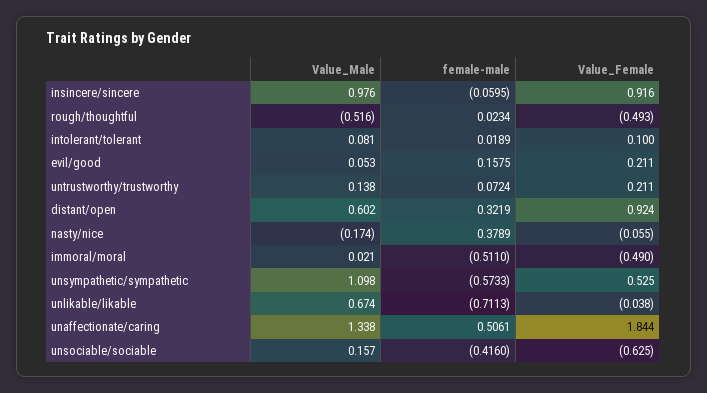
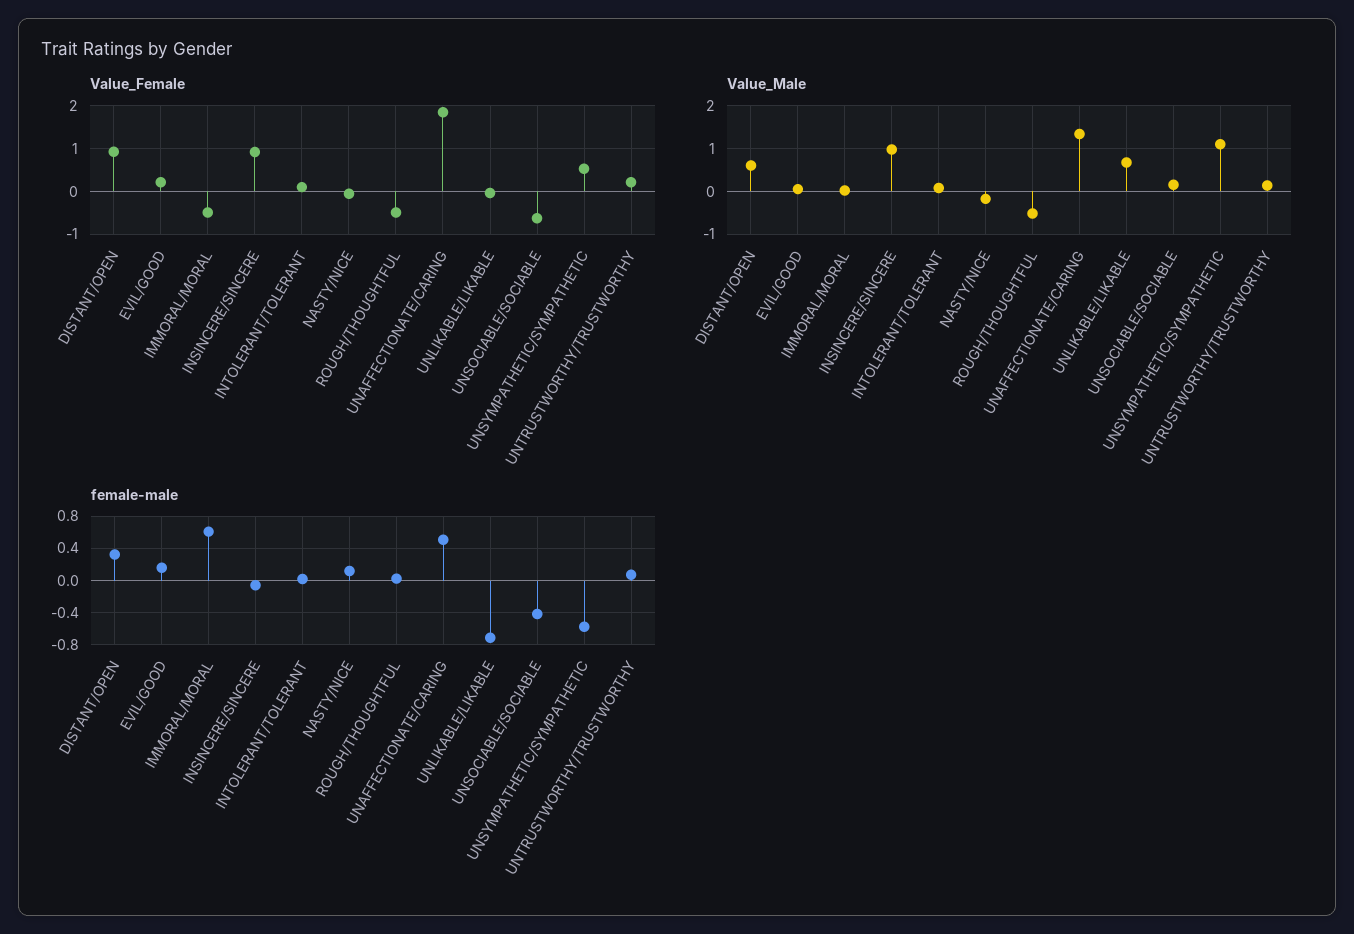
  {
    "Value_Male": {
      "insincere/sincere": 0.976,
      "rough/thoughtful": -0.516,
      "intolerant/tolerant": 0.081,
      "evil/good": 0.053,
      "untrustworthy/trustworthy": 0.138,
      "distant/open": 0.602,
      "nasty/nice": -0.174,
      "immoral/moral": 0.021,
      "unsympathetic/sympathetic": 1.098,
      "unlikable/likable": 0.674,
      "unaffectionate/caring": 1.338,
      "unsociable/sociable": 0.157
    },
    "female-male": {
      "insincere/sincere": -0.0595,
      "rough/thoughtful": 0.0234,
      "intolerant/tolerant": 0.0189,
      "evil/good": 0.1575,
      "untrustworthy/trustworthy": 0.0724,
      "distant/open": 0.3219,
-     "nasty/nice": 0.3789,
+     "nasty/nice": 0.1,
-     "immoral/moral": -0.511,
+     "immoral/moral": 0.6,
      "unsympathetic/sympathetic": -0.5733,
      "unlikable/likable": -0.7113,
      "unaffectionate/caring": 0.5061,
      "unsociable/sociable": -0.416
    },
    "Value_Female": {
      "insincere/sincere": 0.916,
      "rough/thoughtful": -0.493,
      "intolerant/tolerant": 0.1,
      "evil/good": 0.211,
      "untrustworthy/trustworthy": 0.211,
      "distant/open": 0.924,
      "nasty/nice": -0.055,
      "immoral/moral": -0.49,
      "unsympathetic/sympathetic": 0.525,
      "unlikable/likable": -0.038,
      "unaffectionate/caring": 1.844,
      "unsociable/sociable": -0.625
    }
  }

